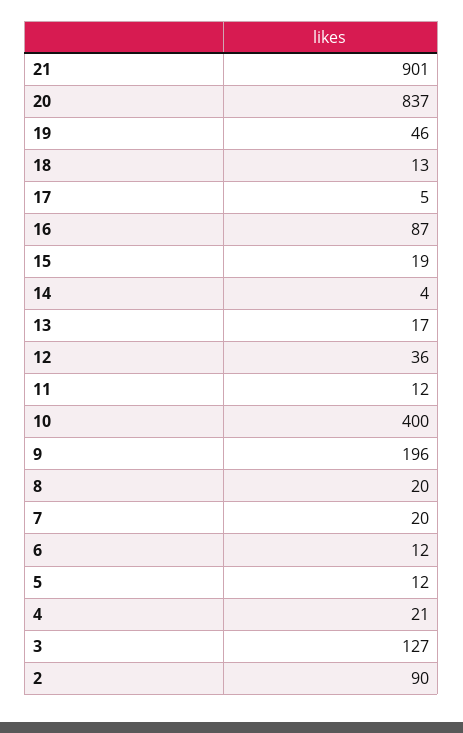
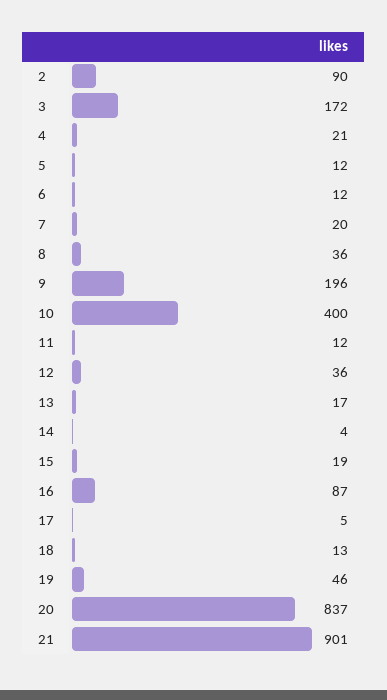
  {
    "21": 901,
    "20": 837,
    "19": 46,
    "18": 13,
    "17": 5,
    "16": 87,
    "15": 19,
    "14": 4,
    "13": 17,
    "12": 36,
    "11": 12,
    "10": 400,
    "9": 196,
-   "8": 20,
+   "8": 36,
    "7": 20,
    "6": 12,
    "5": 12,
    "4": 21,
-   "3": 127,
+   "3": 172,
    "2": 90
  }

